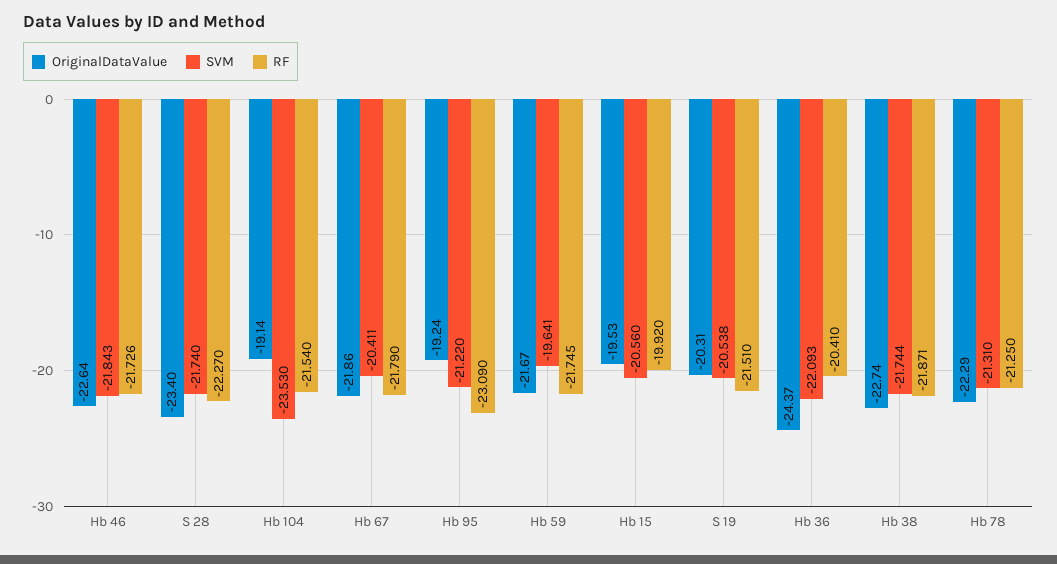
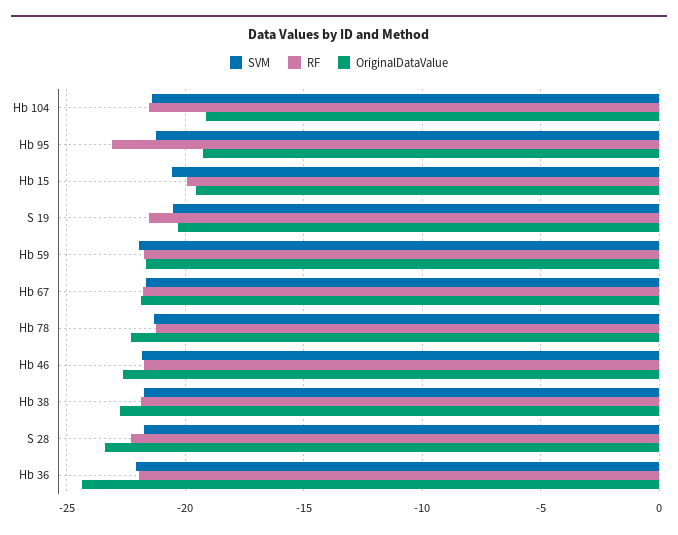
  {
    "OriginalDataValue": {
      "Hb 46": -22.64,
      "S 28": -23.4,
      "Hb 104": -19.14,
      "Hb 67": -21.86,
      "Hb 95": -19.24,
      "Hb 59": -21.67,
      "Hb 15": -19.53,
      "S 19": -20.31,
      "Hb 36": -24.37,
      "Hb 38": -22.74,
      "Hb 78": -22.29
    },
    "SVM": {
      "Hb 46": -21.843,
      "S 28": -21.74,
-     "Hb 104": -23.53,
+     "Hb 104": -21.5,
-     "Hb 67": -20.411,
+     "Hb 67": -21.5,
      "Hb 95": -21.22,
-     "Hb 59": -19.641,
+     "Hb 59": -22,
      "Hb 15": -20.56,
      "S 19": -20.538,
      "Hb 36": -22.093,
      "Hb 38": -21.744,
      "Hb 78": -21.31
    },
    "RF": {
      "Hb 46": -21.726,
      "S 28": -22.27,
      "Hb 104": -21.54,
      "Hb 67": -21.79,
      "Hb 95": -23.09,
      "Hb 59": -21.745,
      "Hb 15": -19.92,
      "S 19": -21.51,
-     "Hb 36": -20.41,
+     "Hb 36": -22,
      "Hb 38": -21.871,
      "Hb 78": -21.25
    }
  }

